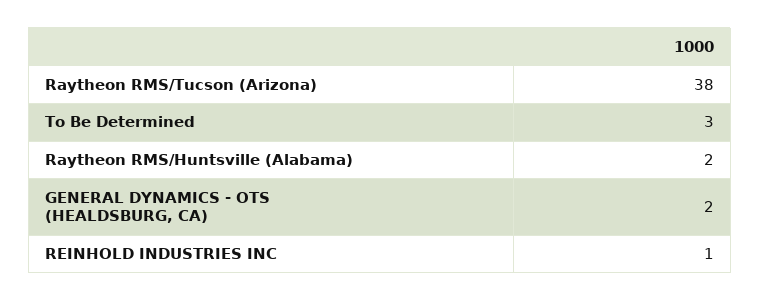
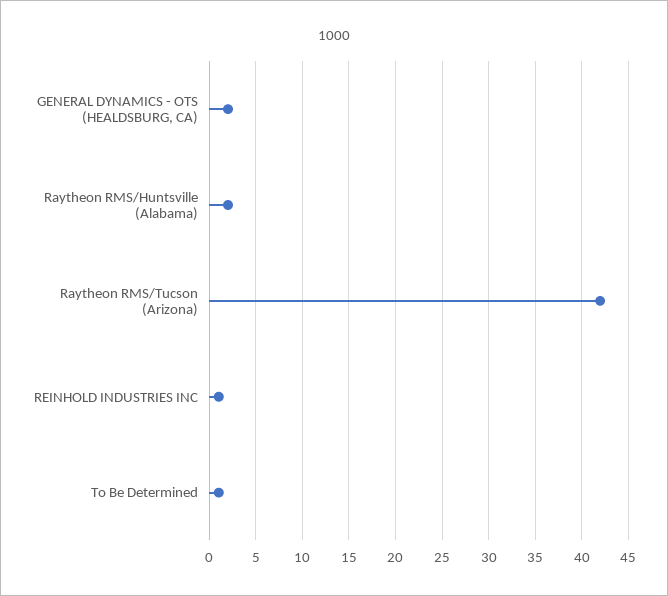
  {
-   "Raytheon RMS/Tucson (Arizona)": 38,
+   "Raytheon RMS/Tucson (Arizona)": 42,
-   "To Be Determined": 3,
+   "To Be Determined": 1,
    "Raytheon RMS/Huntsville (Alabama)": 2,
    "GENERAL DYNAMICS - OTS (HEALDSBURG, CA)": 2,
    "REINHOLD INDUSTRIES INC": 1
  }

